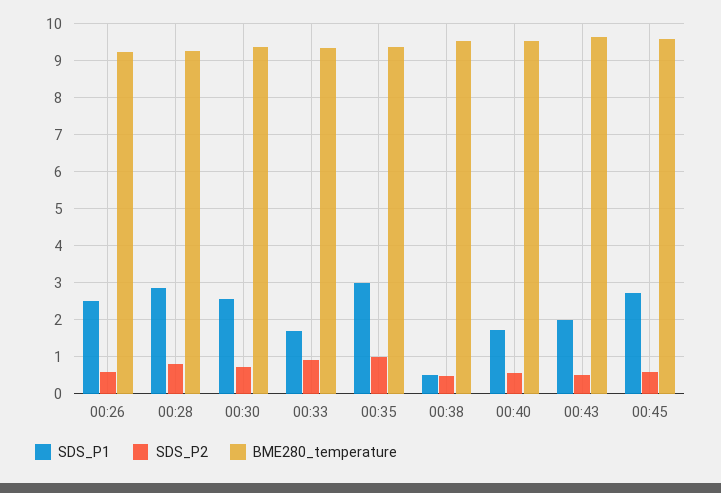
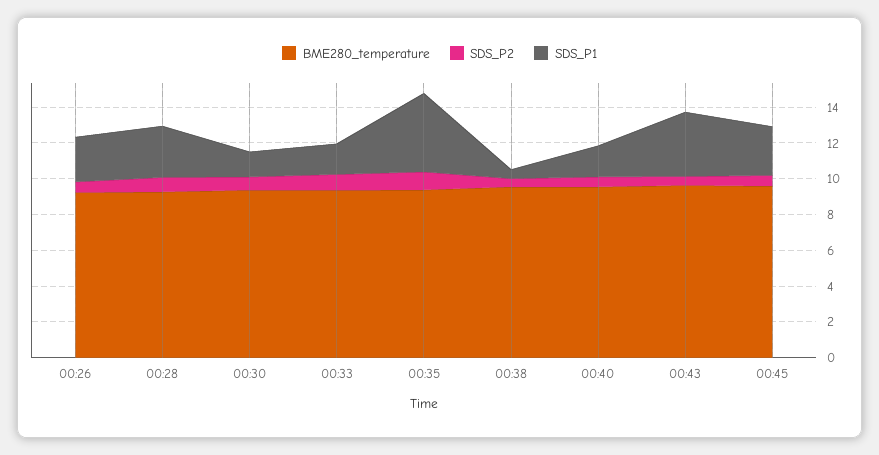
  {
    "SDS_P1": {
      "00:26": 2.6,
      "00:28": 2.8,
-     "00:30": 2.6,
+     "00:30": 1.5,
      "00:33": 1.8,
-     "00:35": 3,
+     "00:35": 4.5,
      "00:38": 0.6,
      "00:40": 1.8,
-     "00:43": 2,
+     "00:43": 3.5,
      "00:45": 2.8
    },
    "SDS_P2": {
      "00:26": 0.6,
      "00:28": 0.8,
      "00:30": 0.8,
      "00:33": 1,
      "00:35": 1,
      "00:38": 0.4,
      "00:40": 0.6,
      "00:43": 0.6,
      "00:45": 0.6
    },
    "BME280_temperature": {
      "00:26": 9.2,
      "00:28": 9.2,
      "00:30": 9.4,
      "00:33": 9.4,
      "00:35": 9.4,
      "00:38": 9.6,
      "00:40": 9.6,
      "00:43": 9.6,
      "00:45": 9.6
    }
  }

